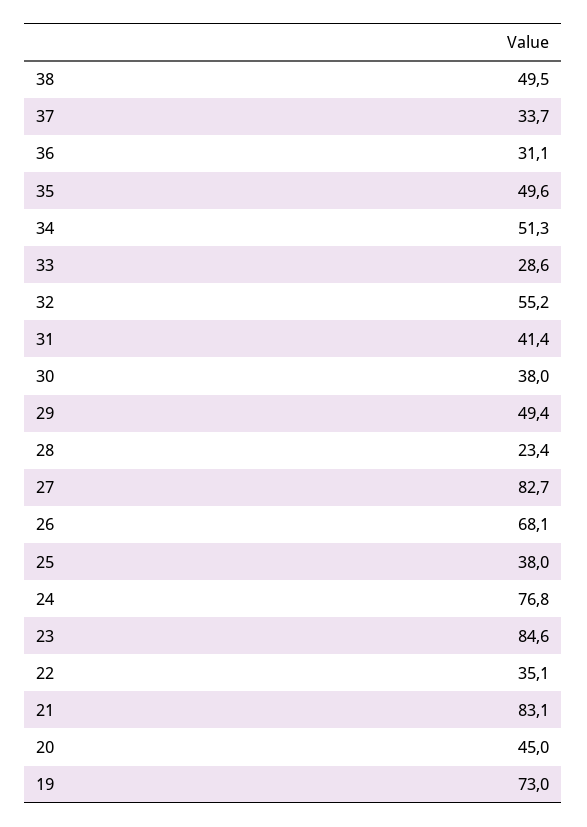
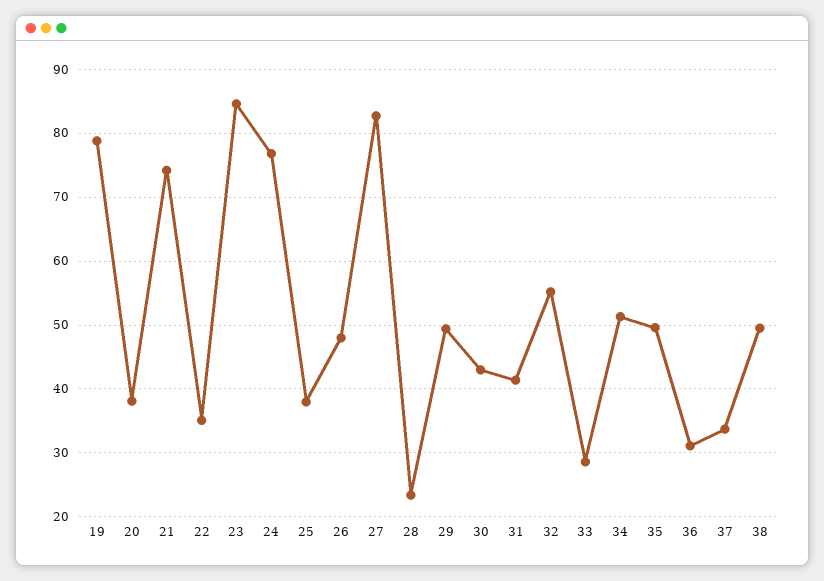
  {
    "38": 49.5,
    "37": 33.7,
    "36": 31.1,
    "35": 49.6,
    "34": 51.3,
    "33": 28.6,
    "32": 55.2,
    "31": 41.4,
-   "30": 38,
+   "30": 43,
    "29": 49.4,
    "28": 23.4,
    "27": 82.7,
-   "26": 68.1,
+   "26": 48,
    "25": 38,
    "24": 76.8,
    "23": 84.6,
    "22": 35.1,
-   "21": 83.1,
+   "21": 74,
-   "20": 45,
+   "20": 38,
-   "19": 73
+   "19": 79
  }

